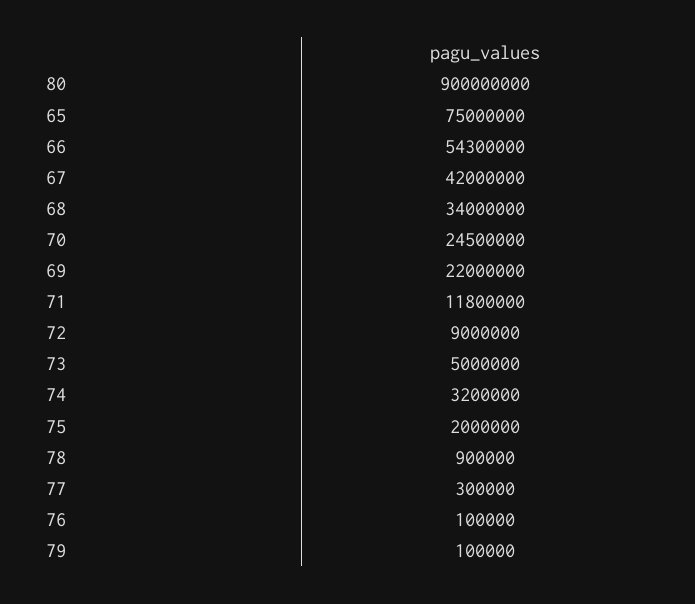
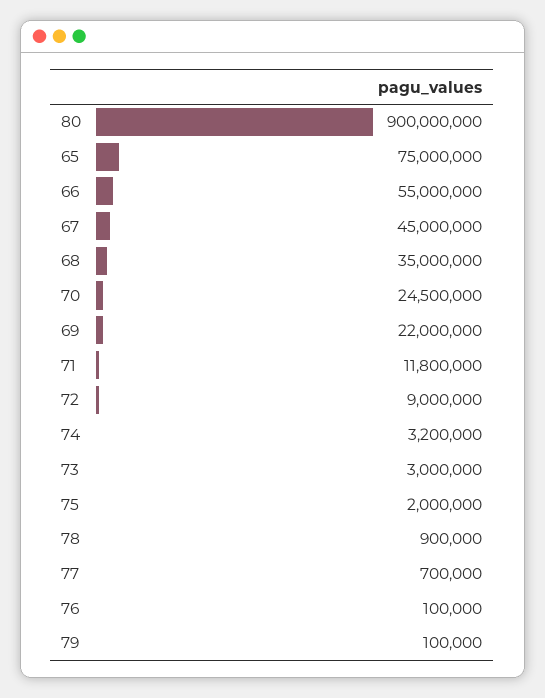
  {
    "80": 900000000,
    "65": 75000000,
-   "66": 54300000,
+   "66": 55000000,
-   "67": 42000000,
+   "67": 45000000,
-   "68": 34000000,
+   "68": 35000000,
    "70": 24500000,
    "69": 22000000,
    "71": 11800000,
    "72": 9000000,
-   "73": 5000000,
+   "73": 3000000,
    "74": 3200000,
    "75": 2000000,
    "78": 900000,
-   "77": 300000,
+   "77": 700000,
    "76": 100000,
    "79": 100000
  }

